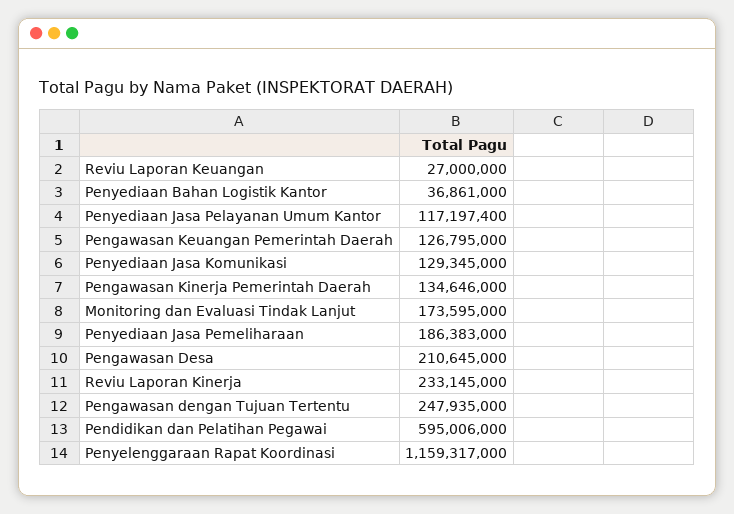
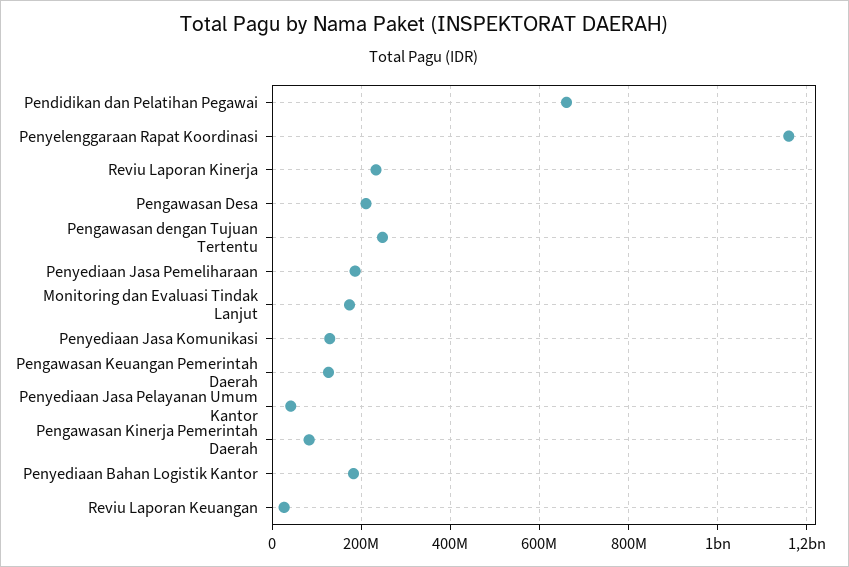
  {
    "Reviu Laporan Keuangan": 27000000,
-   "Penyediaan Bahan Logistik Kantor": 36861000,
+   "Penyediaan Bahan Logistik Kantor": 180000000,
-   "Penyediaan Jasa Pelayanan Umum Kantor": 117197400,
+   "Penyediaan Jasa Pelayanan Umum Kantor": 40000000,
    "Pengawasan Keuangan Pemerintah Daerah": 126795000,
    "Penyediaan Jasa Komunikasi": 129345000,
-   "Pengawasan Kinerja Pemerintah Daerah": 134646000,
+   "Pengawasan Kinerja Pemerintah Daerah": 80000000,
    "Monitoring dan Evaluasi Tindak Lanjut": 173595000,
    "Penyediaan Jasa Pemeliharaan": 186383000,
    "Pengawasan Desa": 210645000,
    "Reviu Laporan Kinerja": 233145000,
    "Pengawasan dengan Tujuan Tertentu": 247935000,
-   "Pendidikan dan Pelatihan Pegawai": 595006000,
+   "Pendidikan dan Pelatihan Pegawai": 660000000,
    "Penyelenggaraan Rapat Koordinasi": 1159317000
  }

